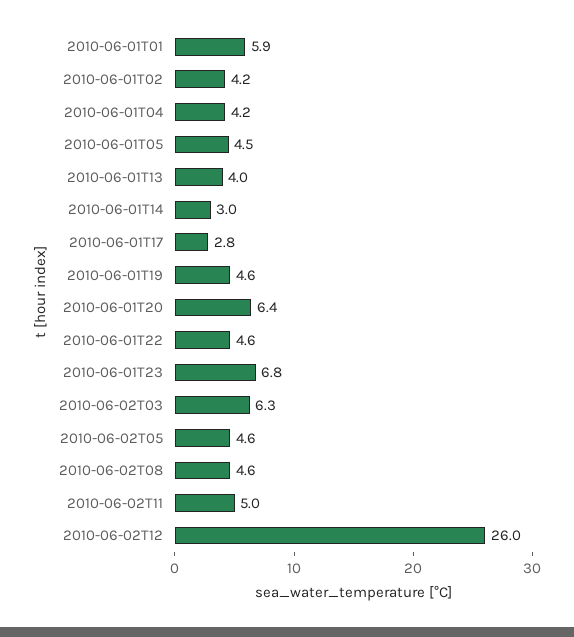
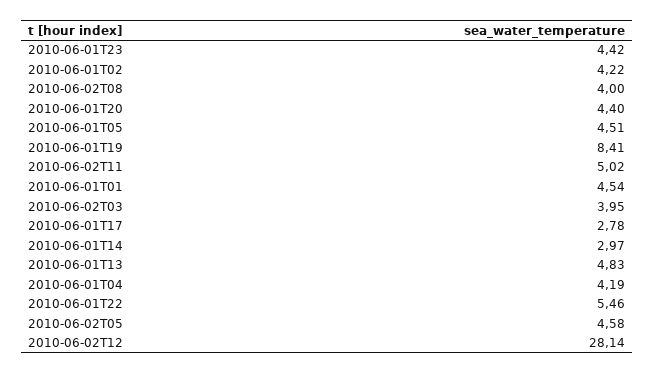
  {
-   "2010-06-01T01": 5.9,
+   "2010-06-01T01": 4.54,
    "2010-06-01T02": 4.22,
    "2010-06-01T04": 4.19,
    "2010-06-01T05": 4.51,
-   "2010-06-01T13": 4,
+   "2010-06-01T13": 4.83,
    "2010-06-01T14": 2.97,
    "2010-06-01T17": 2.78,
-   "2010-06-01T19": 4.6,
+   "2010-06-01T19": 8.41,
-   "2010-06-01T20": 6.4,
+   "2010-06-01T20": 4.4,
-   "2010-06-01T22": 4.6,
+   "2010-06-01T22": 5.46,
-   "2010-06-01T23": 6.8,
+   "2010-06-01T23": 4.42,
-   "2010-06-02T03": 6.3,
+   "2010-06-02T03": 3.95,
    "2010-06-02T05": 4.58,
-   "2010-06-02T08": 4.6,
+   "2010-06-02T08": 4,
    "2010-06-02T11": 5.02,
-   "2010-06-02T12": 26
+   "2010-06-02T12": 28.14
  }

